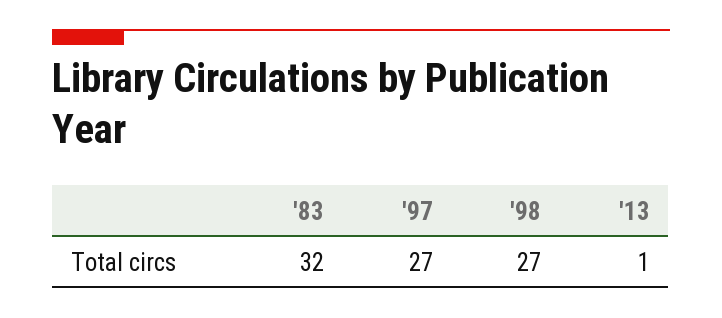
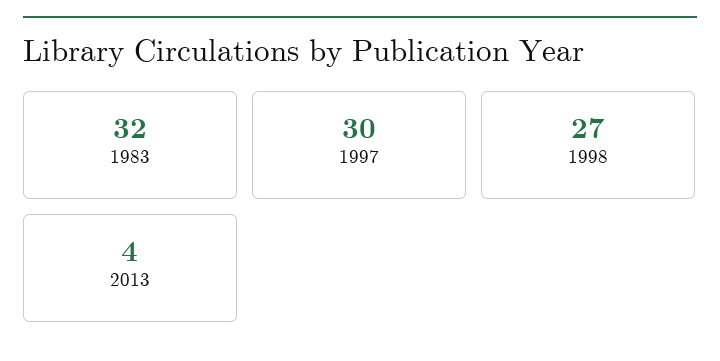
  {
    "'83": 32,
-   "'97": 27,
+   "'97": 30,
    "'98": 27,
-   "'13": 1
+   "'13": 4
  }

